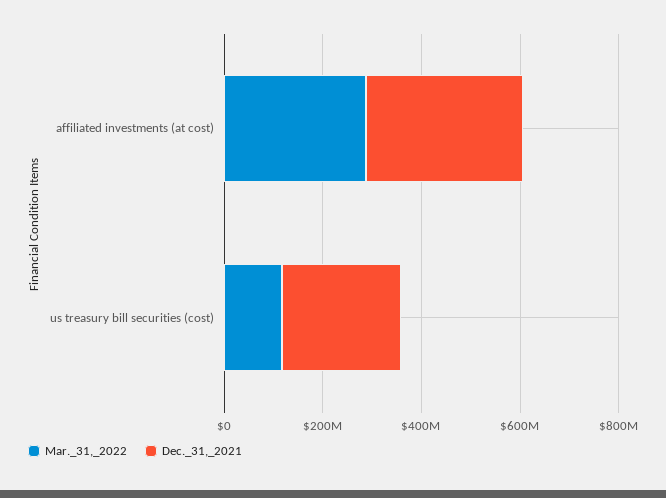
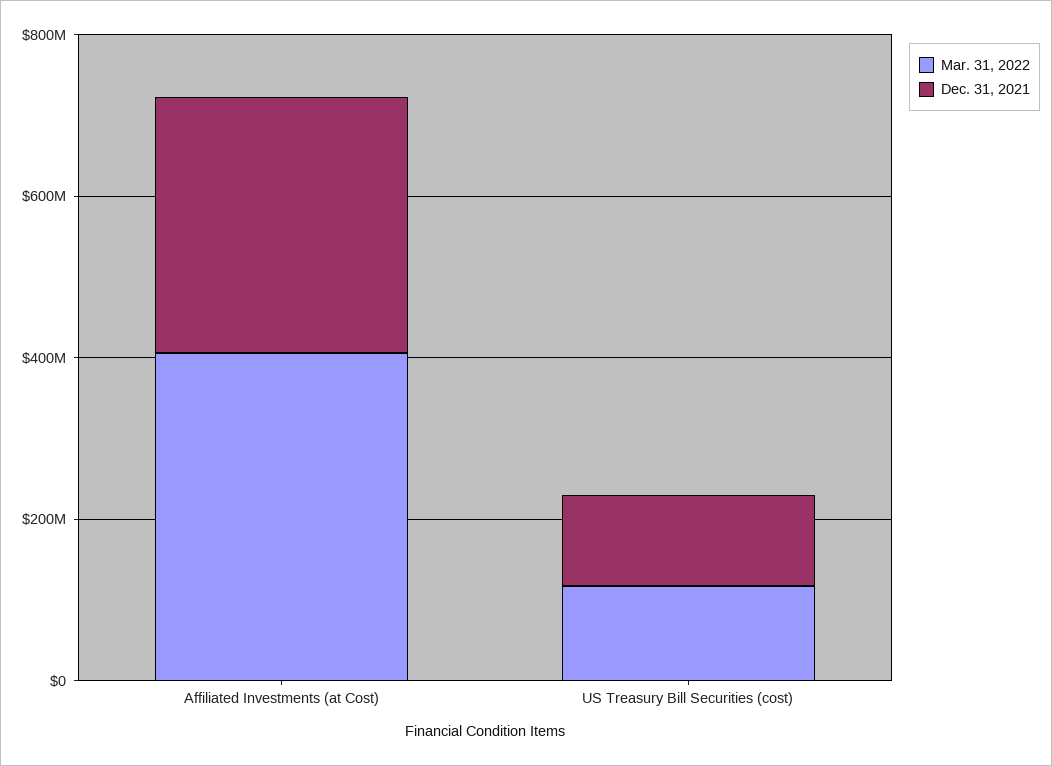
  {
    "Mar._31,_2022": {
-     "affiliated investments (at cost)": 300000000,
+     "affiliated investments (at cost)": 400000000,
      "us treasury bill securities (cost)": 100000000
    },
    "Dec._31,_2021": {
      "affiliated investments (at cost)": 300000000,
-     "us treasury bill securities (cost)": 250000000
+     "us treasury bill securities (cost)": 100000000
    }
  }

